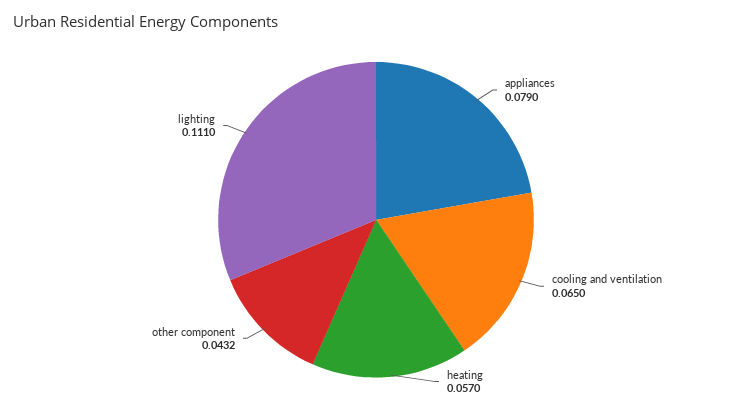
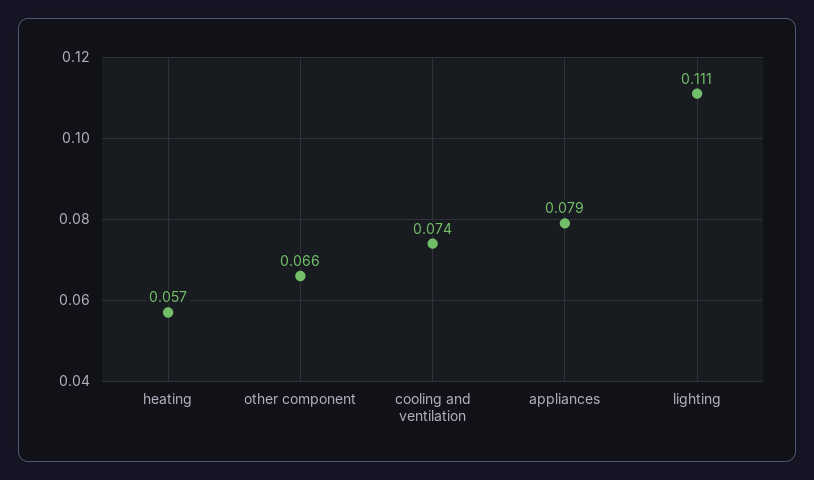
  {
    "appliances": 0.079,
-   "cooling and ventilation": 0.065,
+   "cooling and ventilation": 0.074,
    "heating": 0.057,
-   "other component": 0.0432,
+   "other component": 0.066,
    "lighting": 0.111
  }

